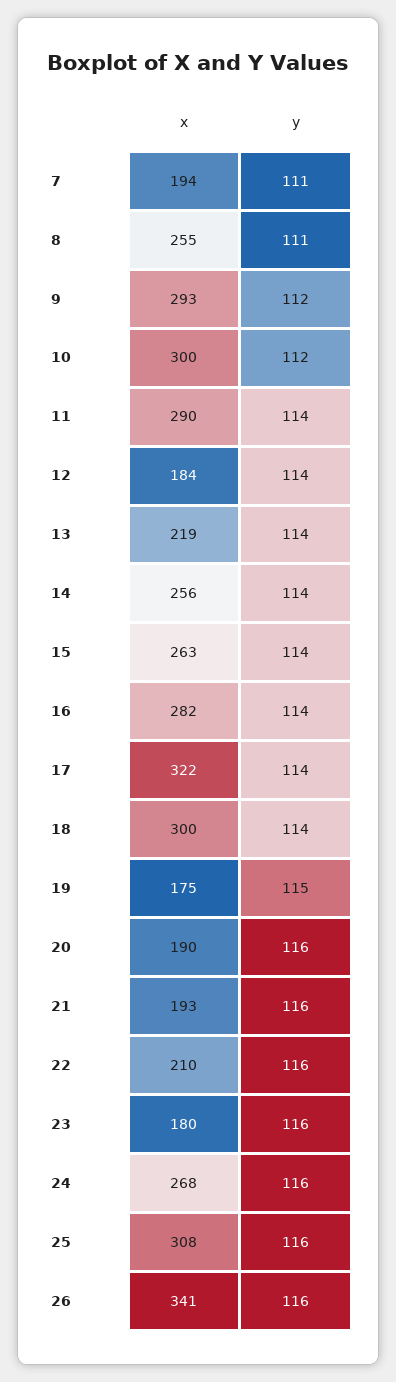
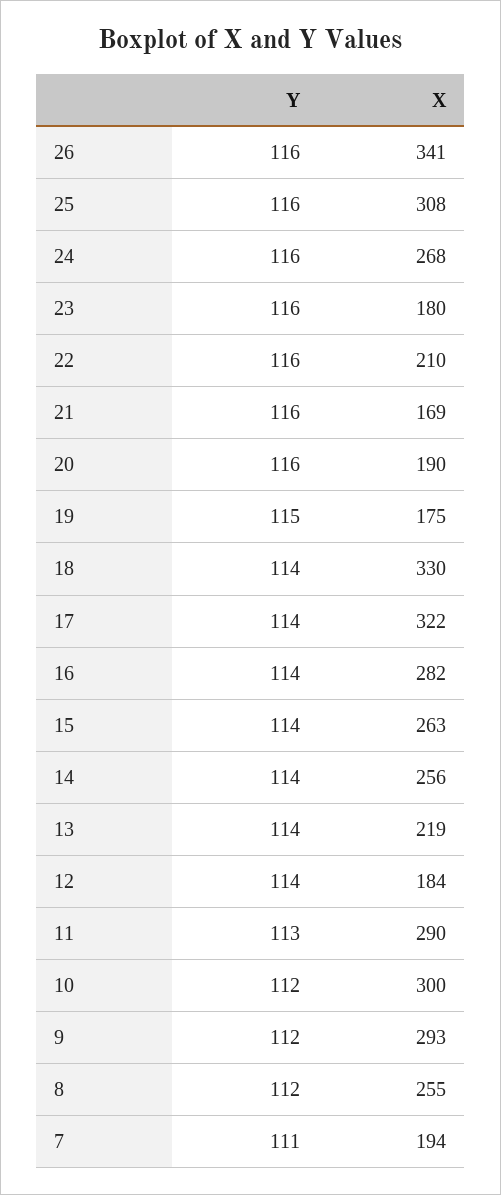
  {
    "x": {
      "7": 194,
      "8": 255,
      "9": 293,
      "10": 300,
      "11": 290,
      "12": 184,
      "13": 219,
      "14": 256,
      "15": 263,
      "16": 282,
      "17": 322,
-     "18": 300,
+     "18": 330,
      "19": 175,
      "20": 190,
-     "21": 193,
+     "21": 169,
      "22": 210,
      "23": 180,
      "24": 268,
      "25": 308,
      "26": 341
    },
    "y": {
      "7": 111,
-     "8": 111,
+     "8": 112,
      "9": 112,
      "10": 112,
-     "11": 114,
+     "11": 113,
      "12": 114,
      "13": 114,
      "14": 114,
      "15": 114,
      "16": 114,
      "17": 114,
      "18": 114,
      "19": 115,
      "20": 116,
      "21": 116,
      "22": 116,
      "23": 116,
      "24": 116,
      "25": 116,
      "26": 116
    }
  }

